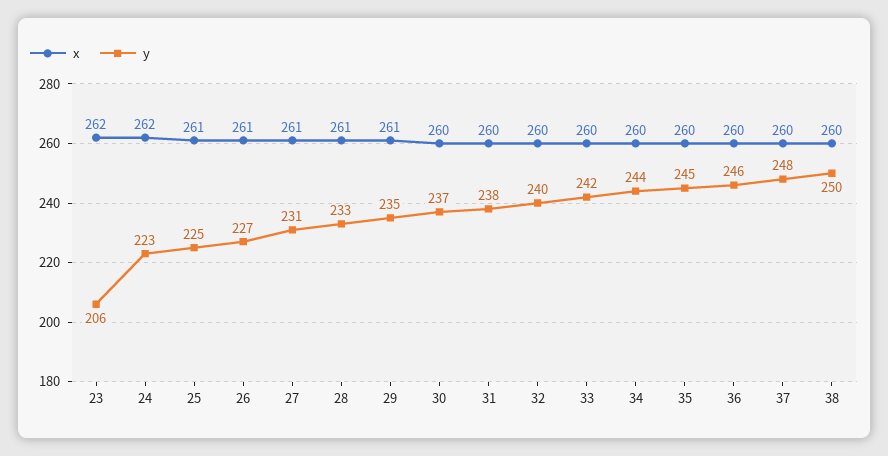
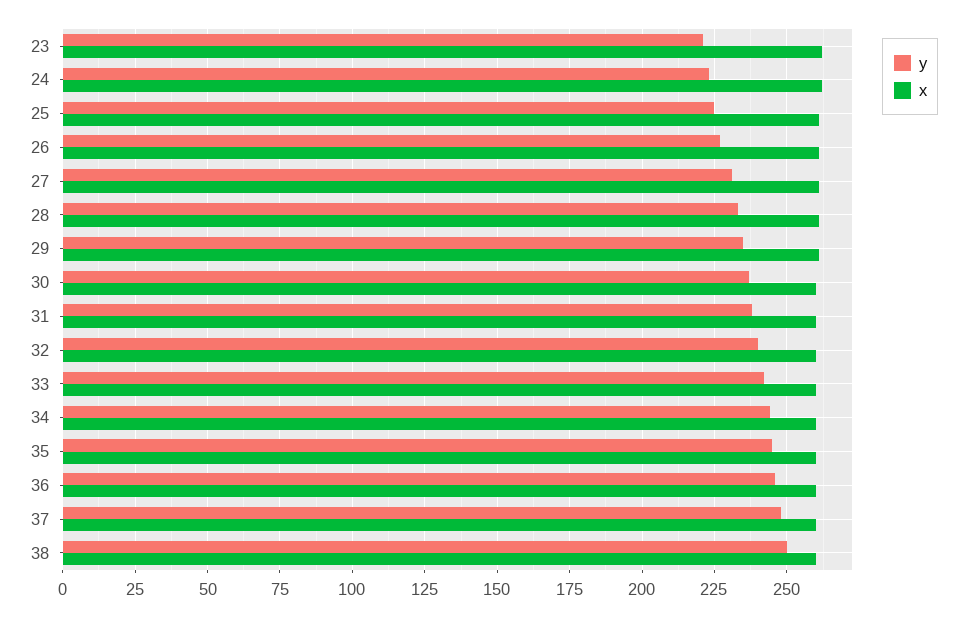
  {
    "x": {
      "23": 262,
      "24": 262,
      "25": 261,
      "26": 261,
      "27": 261,
      "28": 261,
      "29": 261,
      "30": 260,
      "31": 260,
      "32": 260,
      "33": 260,
      "34": 260,
      "35": 260,
      "36": 260,
      "37": 260,
      "38": 260
    },
    "y": {
-     "23": 206,
+     "23": 220,
      "24": 223,
      "25": 225,
      "26": 227,
      "27": 231,
      "28": 233,
      "29": 235,
      "30": 237,
      "31": 238,
      "32": 240,
      "33": 242,
      "34": 244,
      "35": 245,
      "36": 246,
      "37": 248,
      "38": 250
    }
  }

